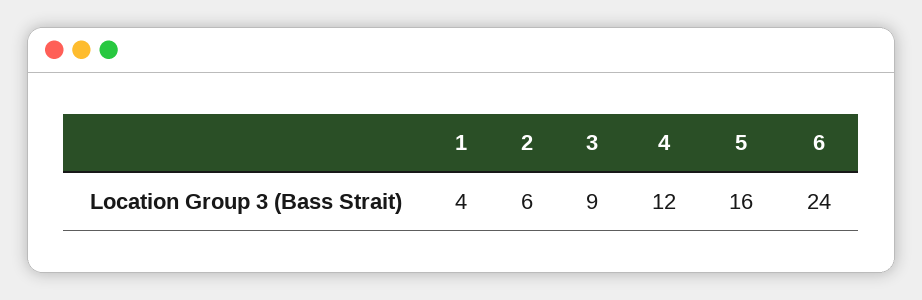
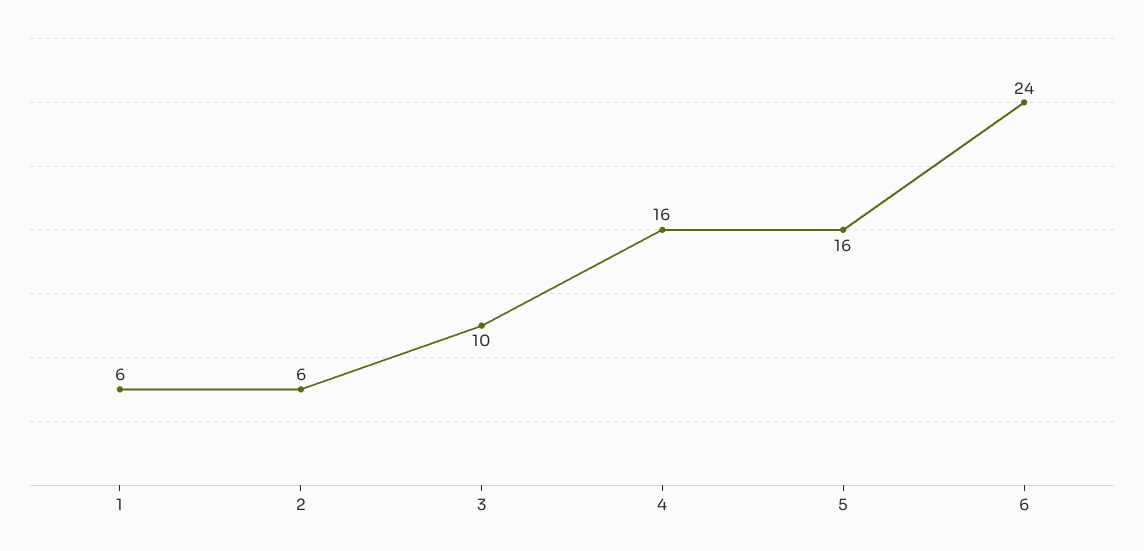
  {
-   "1": 4,
+   "1": 6,
    "2": 6,
-   "3": 9,
+   "3": 10,
-   "4": 12,
+   "4": 16,
    "5": 16,
    "6": 24
  }

